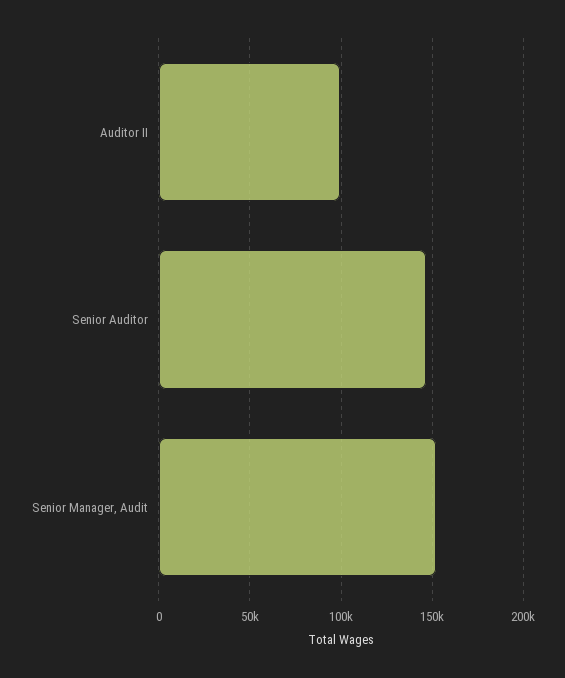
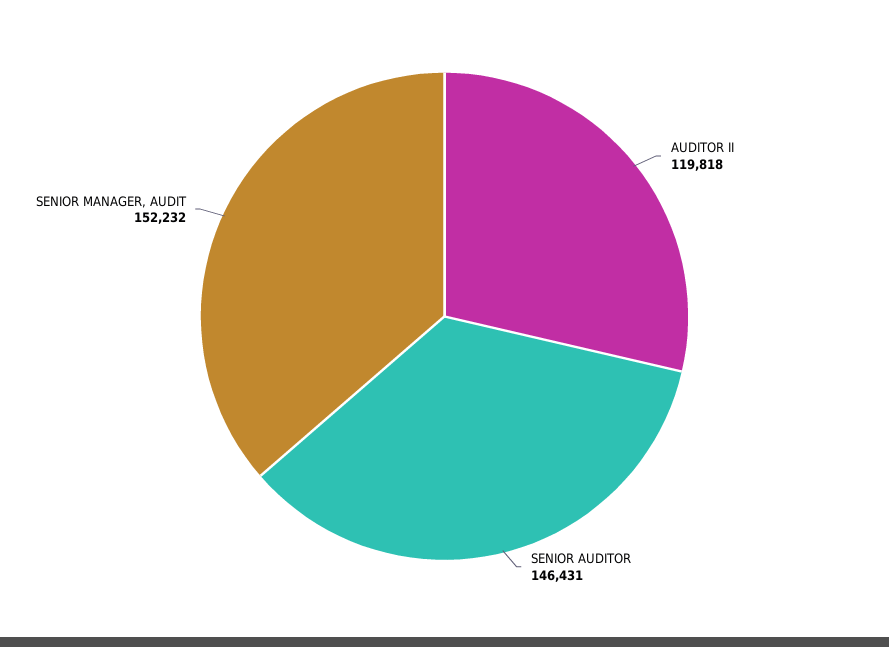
  {
-   "Auditor II": 100000,
+   "Auditor II": 119818,
    "Senior Auditor": 146431,
    "Senior Manager, Audit": 152232
  }

